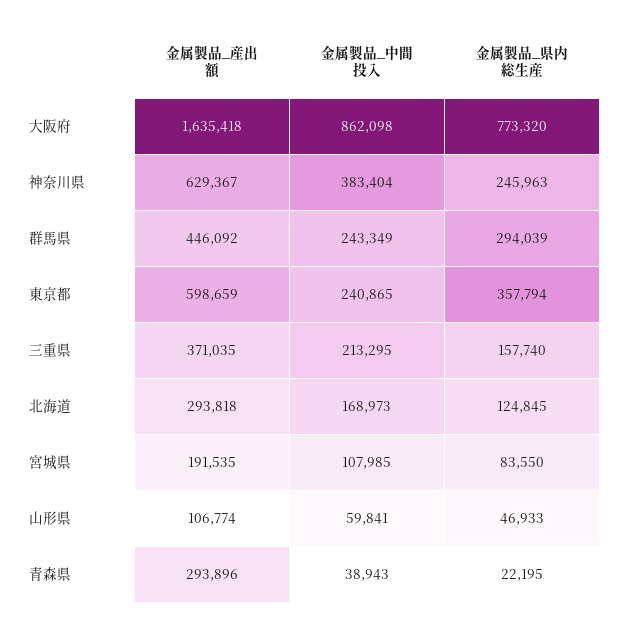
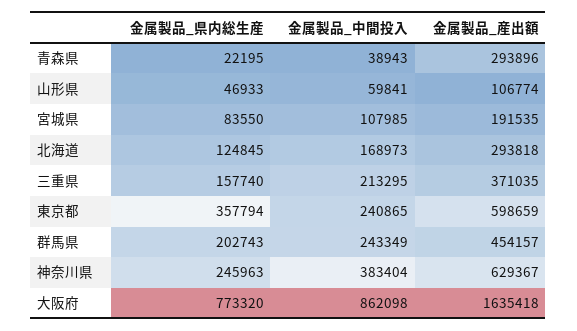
  {
    "金属製品_産出額": {
      "大阪府": 1635418,
      "神奈川県": 629367,
-     "群馬県": 446092,
+     "群馬県": 454157,
      "東京都": 598659,
      "三重県": 371035,
      "北海道": 293818,
      "宮城県": 191535,
      "山形県": 106774,
      "青森県": 293896
    },
    "金属製品_中間投入": {
      "大阪府": 862098,
      "神奈川県": 383404,
      "群馬県": 243349,
      "東京都": 240865,
      "三重県": 213295,
      "北海道": 168973,
      "宮城県": 107985,
      "山形県": 59841,
      "青森県": 38943
    },
    "金属製品_県内総生産": {
      "大阪府": 773320,
      "神奈川県": 245963,
-     "群馬県": 294039,
+     "群馬県": 202743,
      "東京都": 357794,
      "三重県": 157740,
      "北海道": 124845,
      "宮城県": 83550,
      "山形県": 46933,
      "青森県": 22195
    }
  }

